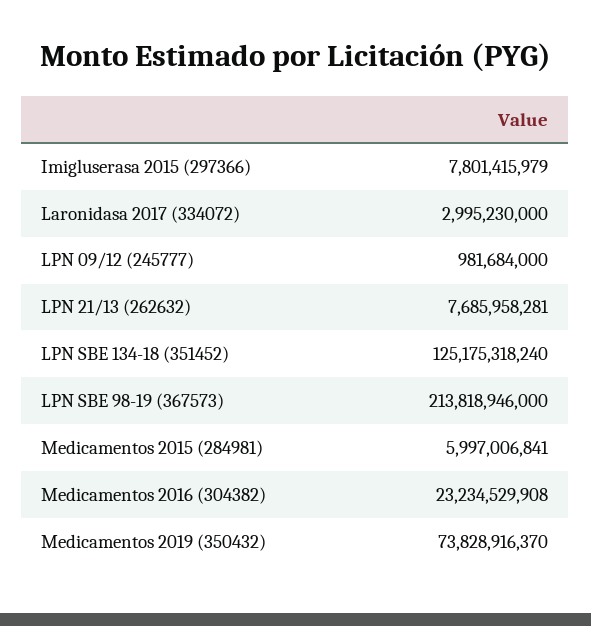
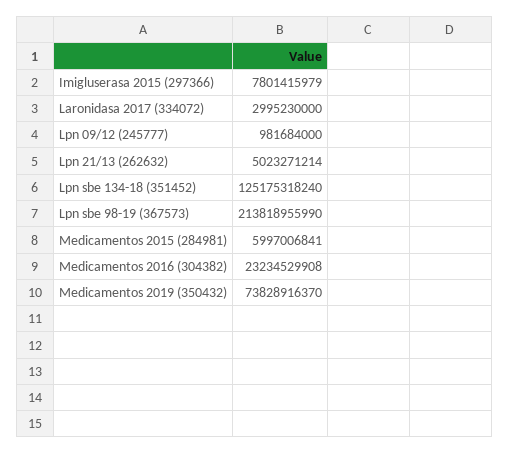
  {
    "Imigluserasa 2015 (297366)": 7801415979,
    "Laronidasa 2017 (334072)": 2995230000,
    "LPN 09/12 (245777)": 981684000,
-   "LPN 21/13 (262632)": 7685958281,
+   "LPN 21/13 (262632)": 5023271214,
    "LPN SBE 134-18 (351452)": 125175318240,
-   "LPN SBE 98-19 (367573)": 213818946000,
+   "LPN SBE 98-19 (367573)": 213818955990,
    "Medicamentos 2015 (284981)": 5997006841,
    "Medicamentos 2016 (304382)": 23234529908,
    "Medicamentos 2019 (350432)": 73828916370
  }

